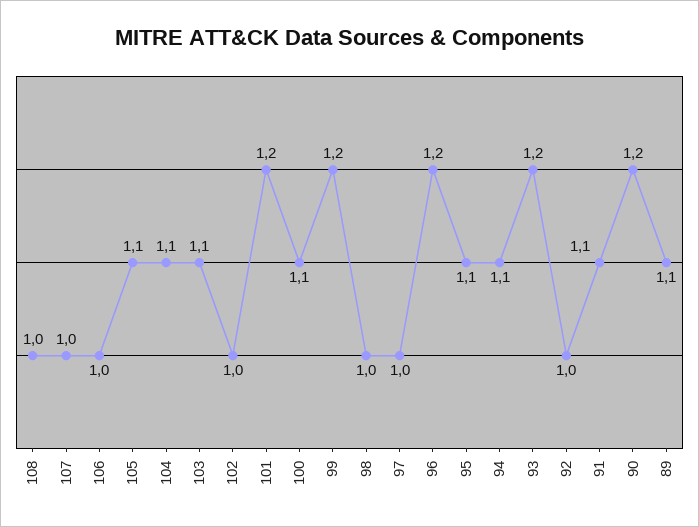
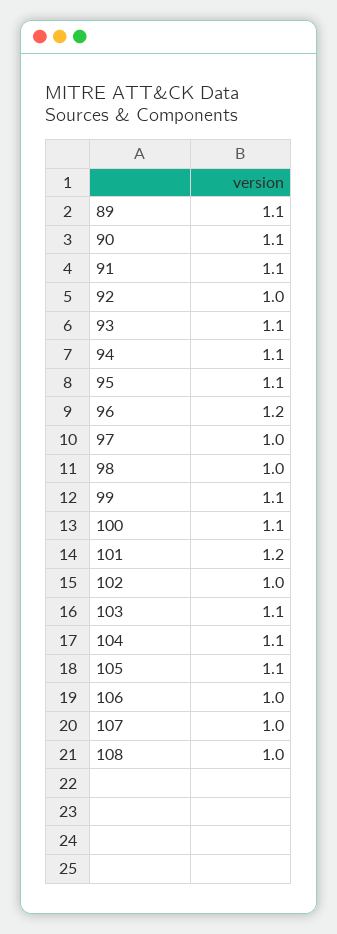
  {
    "108": 1,
    "107": 1,
    "106": 1,
    "105": 1.1,
    "104": 1.1,
    "103": 1.1,
    "102": 1,
    "101": 1.2,
    "100": 1.1,
-   "99": 1.2,
+   "99": 1.1,
    "98": 1,
    "97": 1,
    "96": 1.2,
    "95": 1.1,
    "94": 1.1,
-   "93": 1.2,
+   "93": 1.1,
    "92": 1,
    "91": 1.1,
-   "90": 1.2,
+   "90": 1.1,
    "89": 1.1
  }

